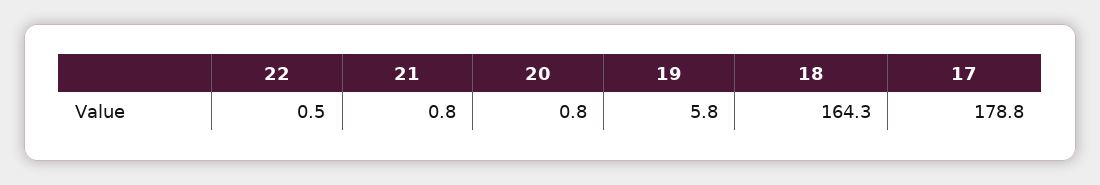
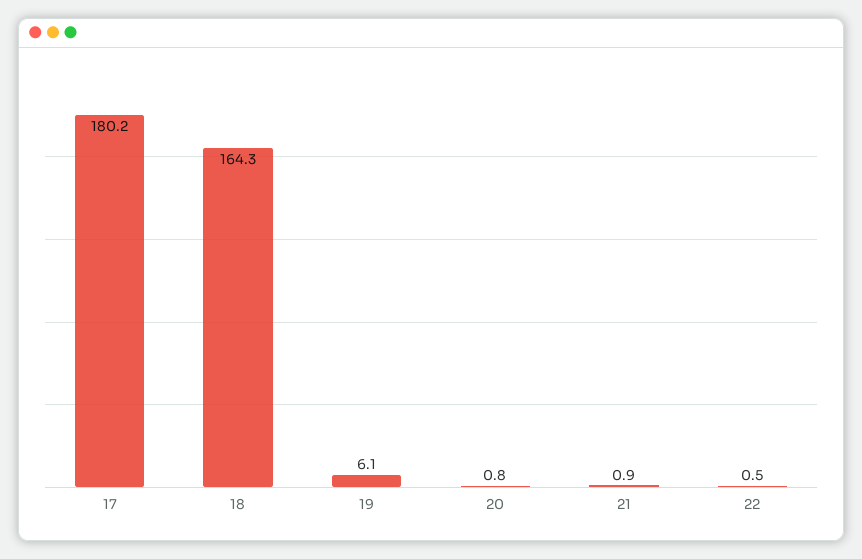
  {
    "22": 0.5,
-   "21": 0.8,
+   "21": 0.9,
    "20": 0.8,
-   "19": 5.8,
+   "19": 6.1,
    "18": 164.3,
-   "17": 178.8
+   "17": 180.2
  }

